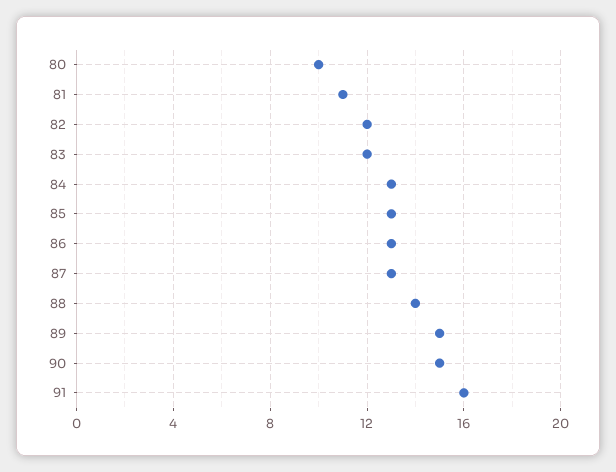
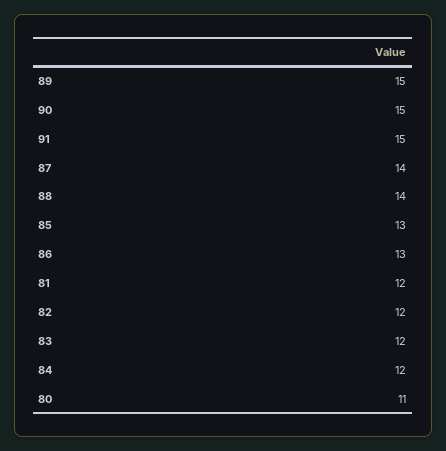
  {
-   "80": 10,
+   "80": 11,
-   "81": 11,
+   "81": 12,
    "82": 12,
    "83": 12,
-   "84": 13,
+   "84": 12,
    "85": 13,
    "86": 13,
-   "87": 13,
+   "87": 14,
    "88": 14,
    "89": 15,
    "90": 15,
-   "91": 16
+   "91": 15
  }

